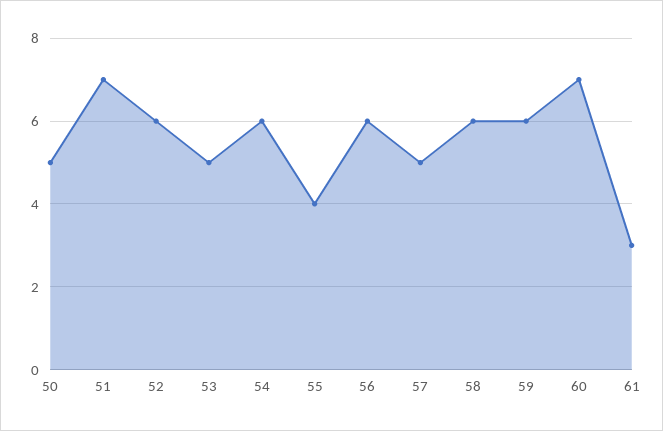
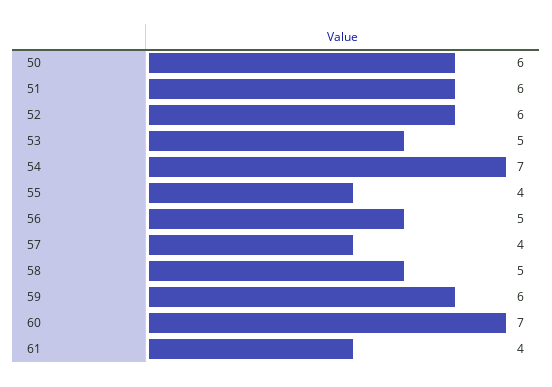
  {
-   "50": 5,
+   "50": 6,
-   "51": 7,
+   "51": 6,
    "52": 6,
    "53": 5,
-   "54": 6,
+   "54": 7,
    "55": 4,
-   "56": 6,
+   "56": 5,
-   "57": 5,
+   "57": 4,
-   "58": 6,
+   "58": 5,
    "59": 6,
    "60": 7,
-   "61": 3
+   "61": 4
  }

